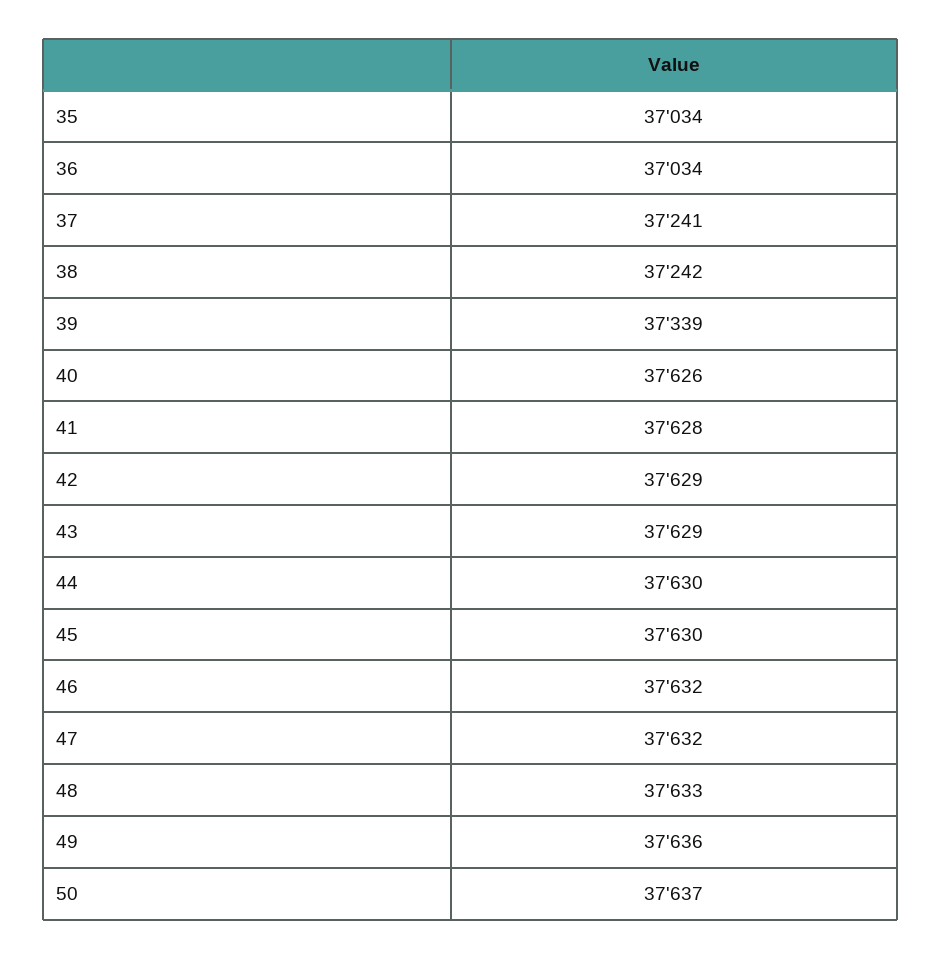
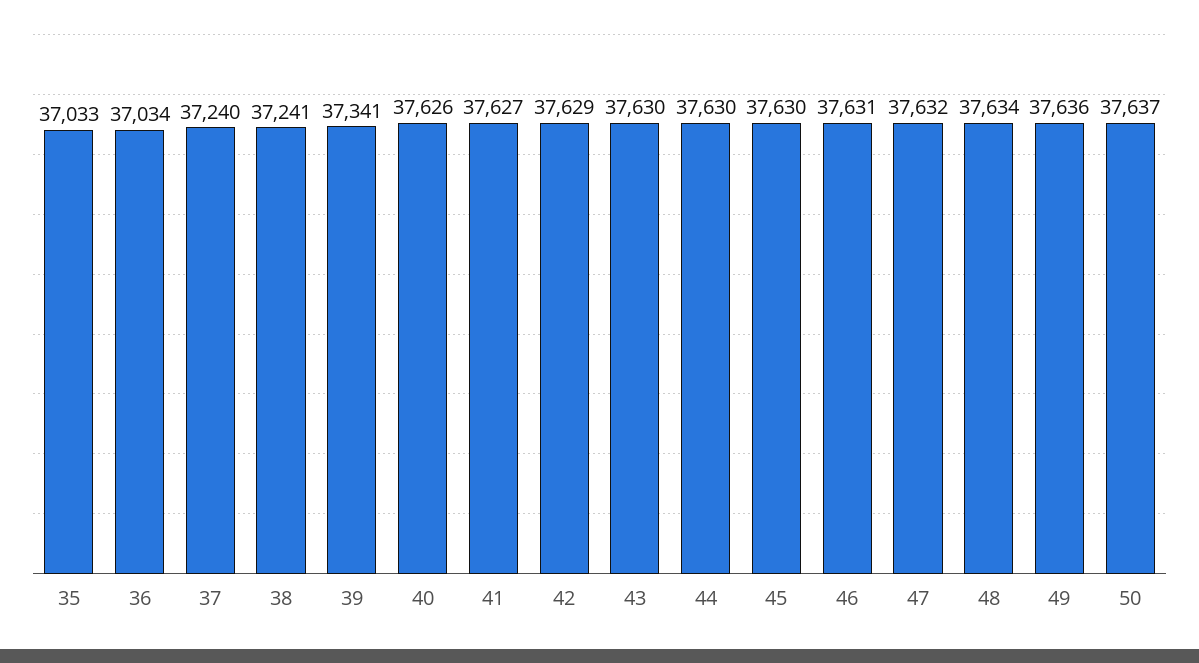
  {
-   "35": 37034,
+   "35": 37033,
    "36": 37034,
-   "37": 37241,
+   "37": 37240,
-   "38": 37242,
+   "38": 37241,
-   "39": 37339,
+   "39": 37341,
    "40": 37626,
-   "41": 37628,
+   "41": 37627,
    "42": 37629,
-   "43": 37629,
+   "43": 37630,
    "44": 37630,
    "45": 37630,
-   "46": 37632,
+   "46": 37631,
    "47": 37632,
-   "48": 37633,
+   "48": 37634,
    "49": 37636,
    "50": 37637
  }

